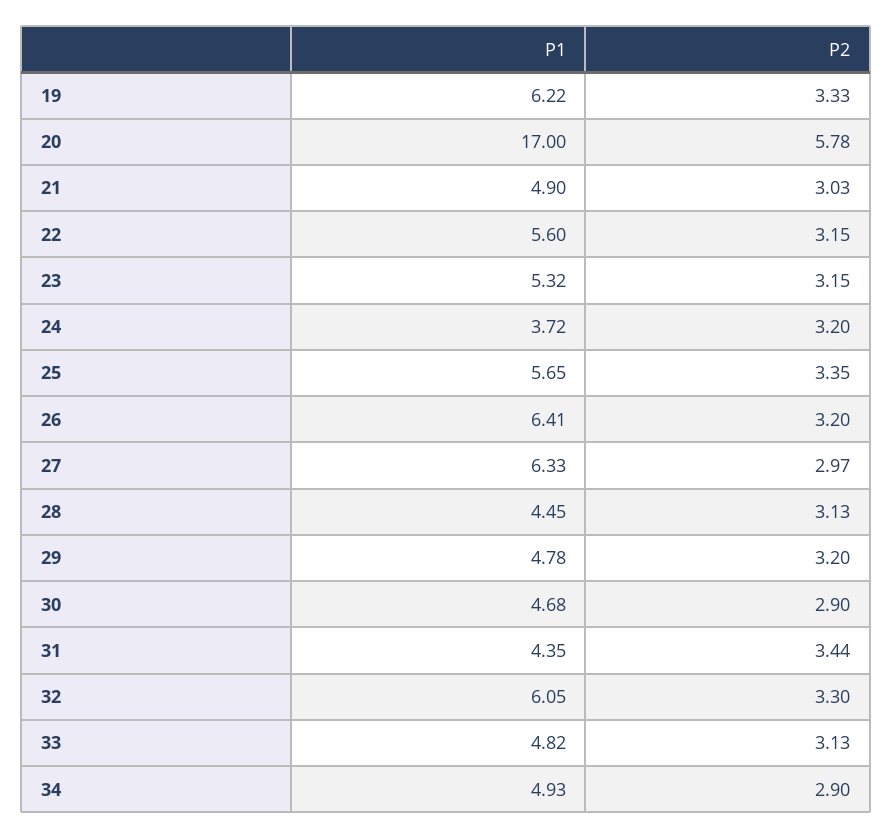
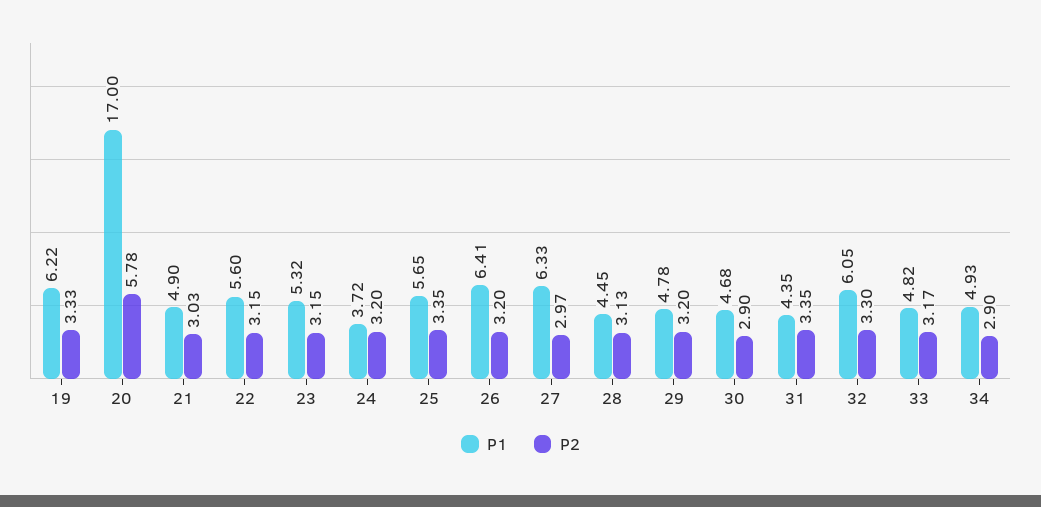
  {
    "P1": {
      "19": 6.22,
      "20": 17,
      "21": 4.9,
      "22": 5.6,
      "23": 5.32,
      "24": 3.72,
      "25": 5.65,
      "26": 6.41,
      "27": 6.33,
      "28": 4.45,
      "29": 4.78,
      "30": 4.68,
      "31": 4.35,
      "32": 6.05,
      "33": 4.82,
      "34": 4.93
    },
    "P2": {
      "19": 3.33,
      "20": 5.78,
      "21": 3.03,
      "22": 3.15,
      "23": 3.15,
      "24": 3.2,
      "25": 3.35,
      "26": 3.2,
      "27": 2.97,
      "28": 3.13,
      "29": 3.2,
      "30": 2.9,
-     "31": 3.44,
+     "31": 3.35,
      "32": 3.3,
-     "33": 3.13,
+     "33": 3.17,
      "34": 2.9
    }
  }

